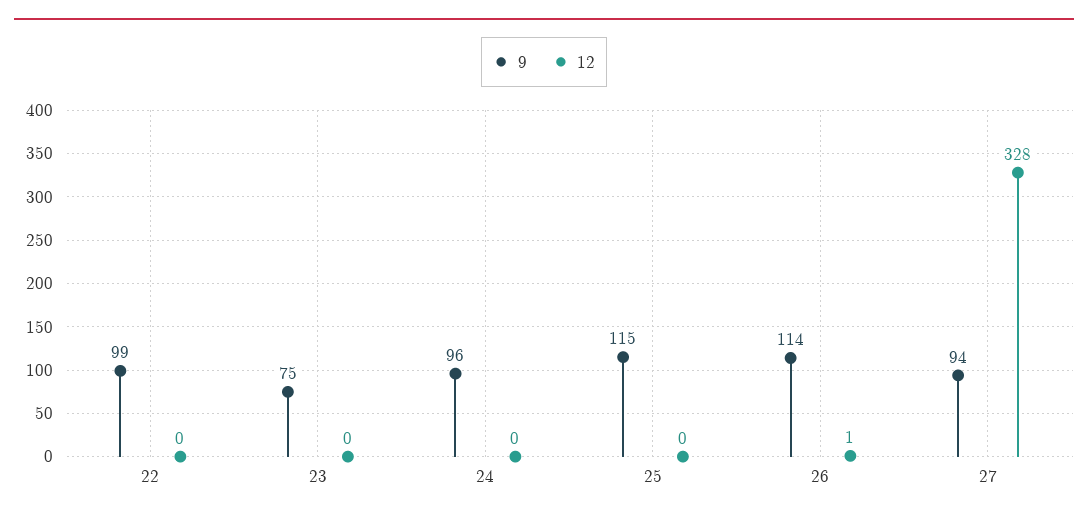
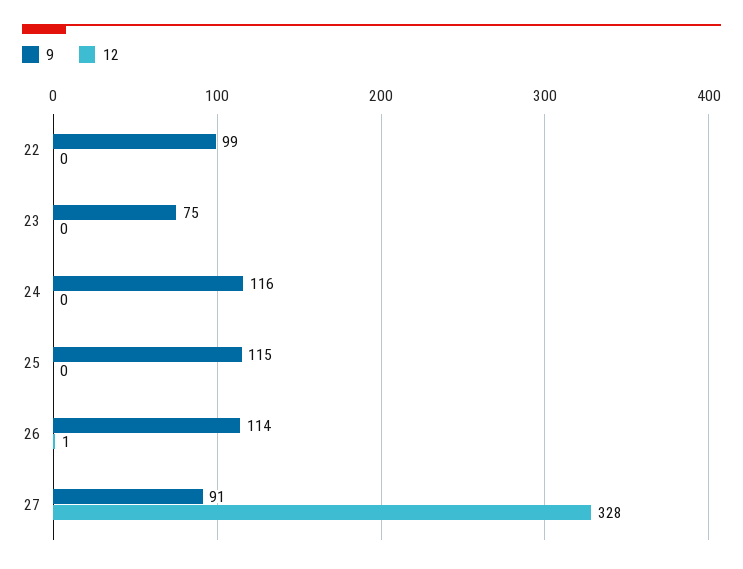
  {
    "9": {
      "22": 99,
      "23": 75,
-     "24": 96,
+     "24": 116,
      "25": 115,
      "26": 114,
-     "27": 94
+     "27": 91
    },
    "12": {
      "22": 0,
      "23": 0,
      "24": 0,
      "25": 0,
      "26": 1,
      "27": 328
    }
  }

